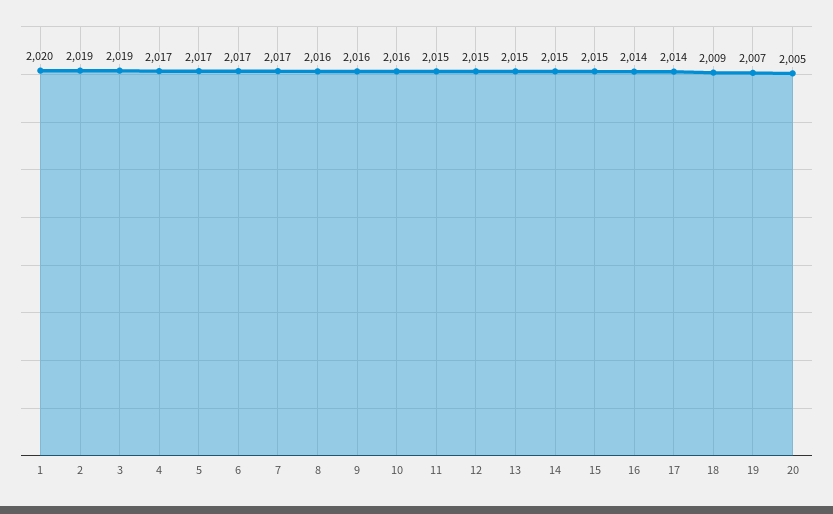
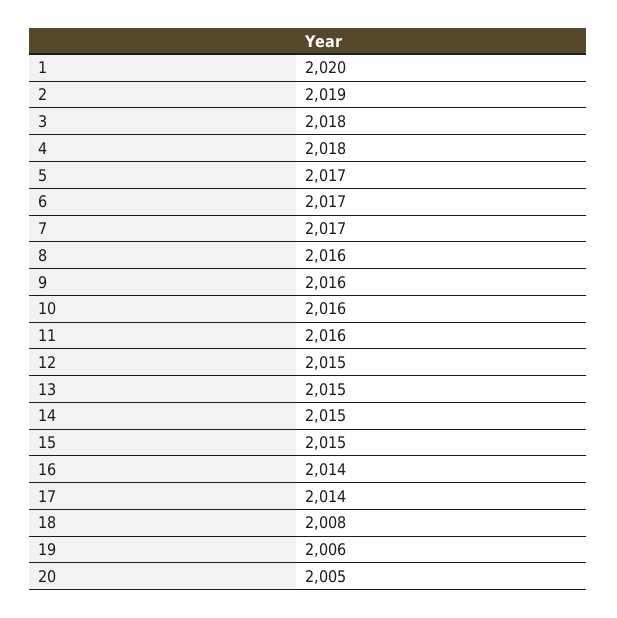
  {
    "1": 2020,
    "2": 2019,
-   "3": 2019,
+   "3": 2018,
-   "4": 2017,
+   "4": 2018,
    "5": 2017,
    "6": 2017,
    "7": 2017,
    "8": 2016,
    "9": 2016,
    "10": 2016,
-   "11": 2015,
+   "11": 2016,
    "12": 2015,
    "13": 2015,
    "14": 2015,
    "15": 2015,
    "16": 2014,
    "17": 2014,
-   "18": 2009,
+   "18": 2008,
-   "19": 2007,
+   "19": 2006,
    "20": 2005
  }

